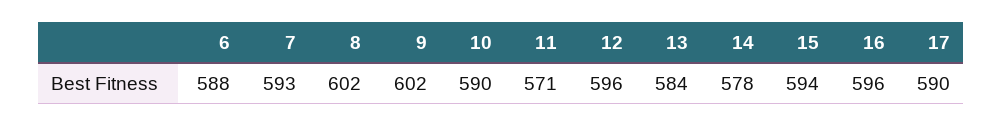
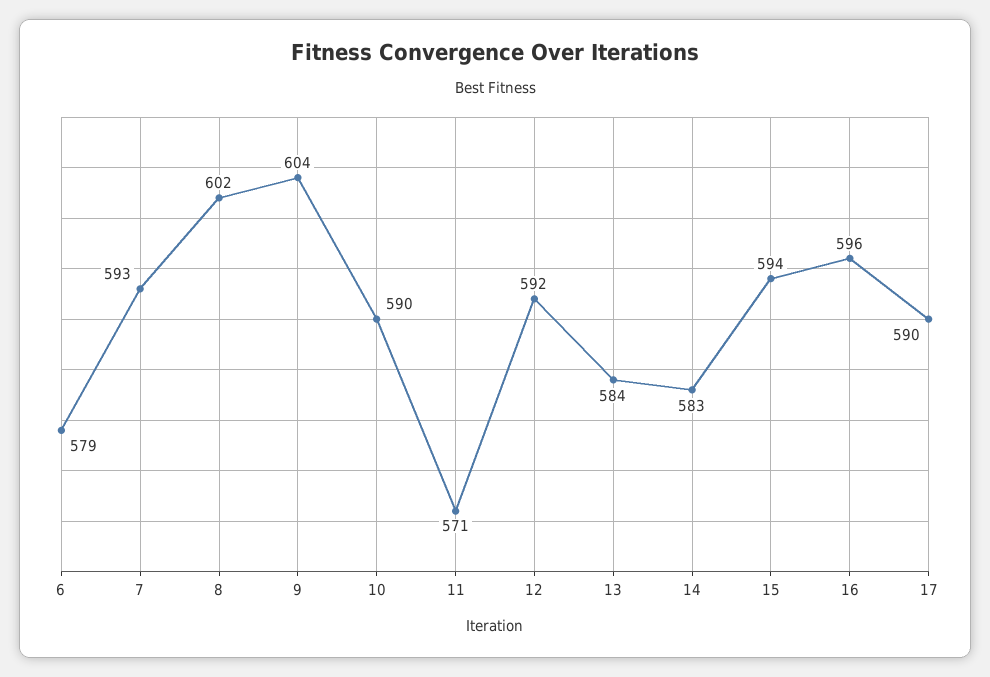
  {
-   "6": 588,
+   "6": 579,
    "7": 593,
    "8": 602,
-   "9": 602,
+   "9": 604,
    "10": 590,
    "11": 571,
-   "12": 596,
+   "12": 592,
    "13": 584,
-   "14": 578,
+   "14": 583,
    "15": 594,
    "16": 596,
    "17": 590
  }

